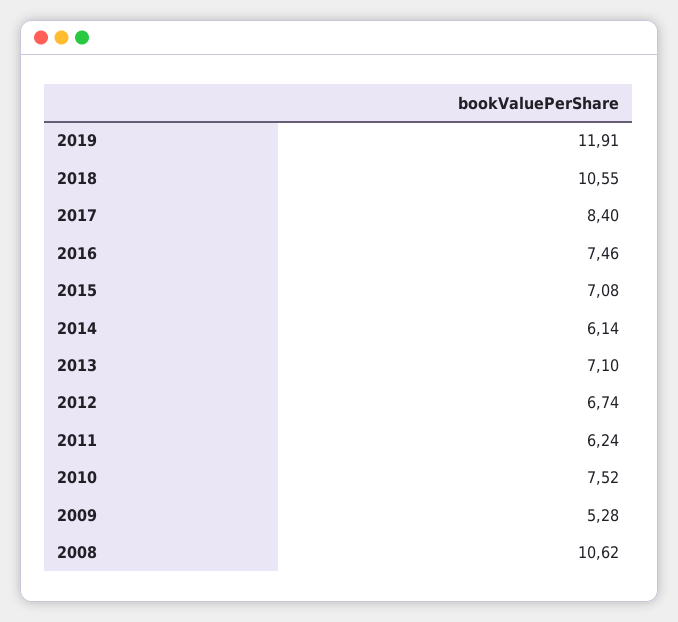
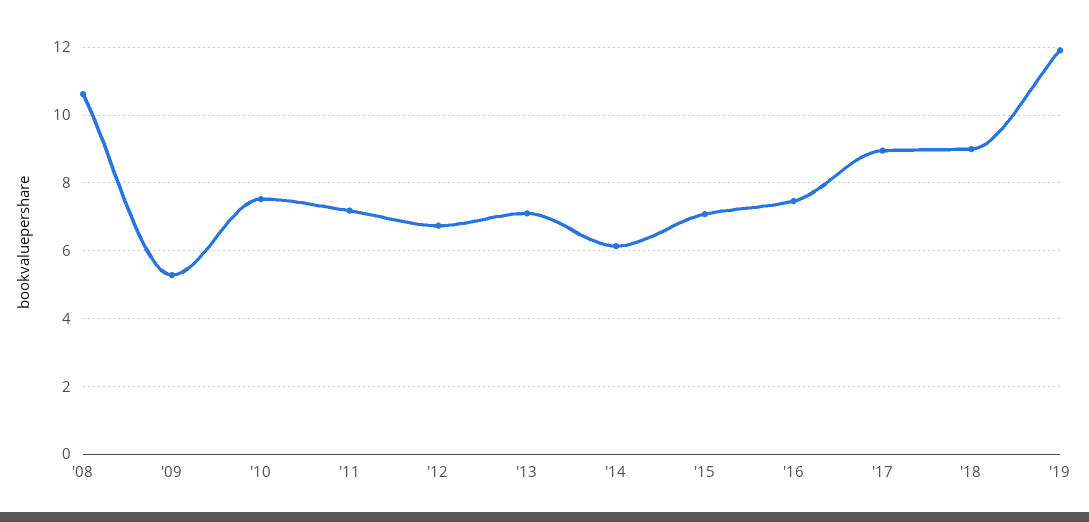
  {
    "2019": 11.91,
-   "2018": 10.55,
+   "2018": 9,
-   "2017": 8.4,
+   "2017": 9,
    "2016": 7.46,
    "2015": 7.08,
    "2014": 6.14,
    "2013": 7.1,
    "2012": 6.74,
-   "2011": 6.24,
+   "2011": 7.2,
    "2010": 7.52,
    "2009": 5.28,
    "2008": 10.62
  }

